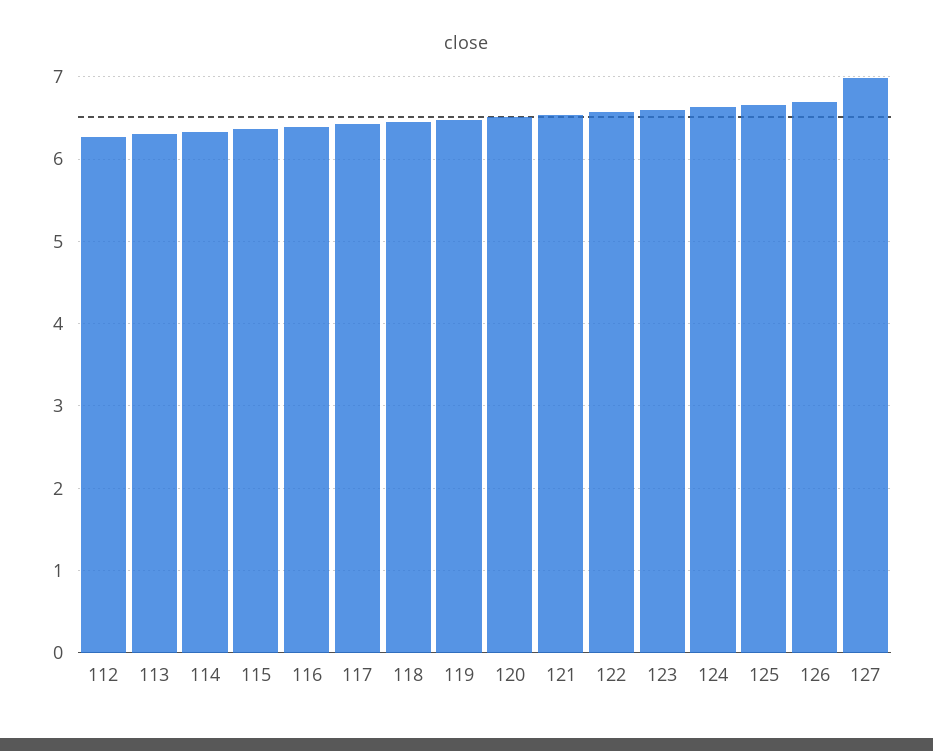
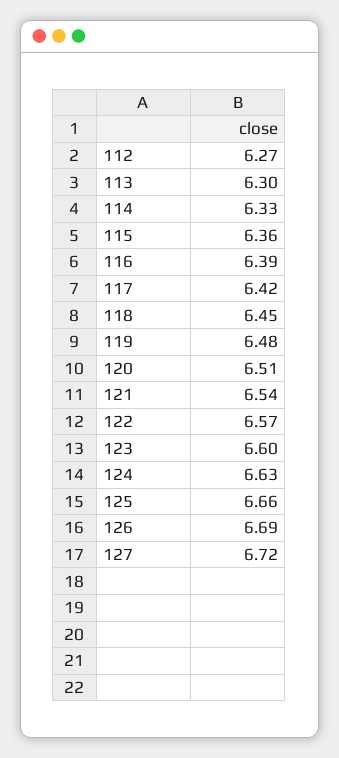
  {
    "112": 6.27,
    "113": 6.3,
    "114": 6.33,
    "115": 6.36,
    "116": 6.39,
    "117": 6.42,
    "118": 6.45,
    "119": 6.48,
    "120": 6.51,
    "121": 6.54,
    "122": 6.57,
    "123": 6.6,
    "124": 6.63,
    "125": 6.66,
    "126": 6.69,
-   "127": 7
+   "127": 6.72
  }

